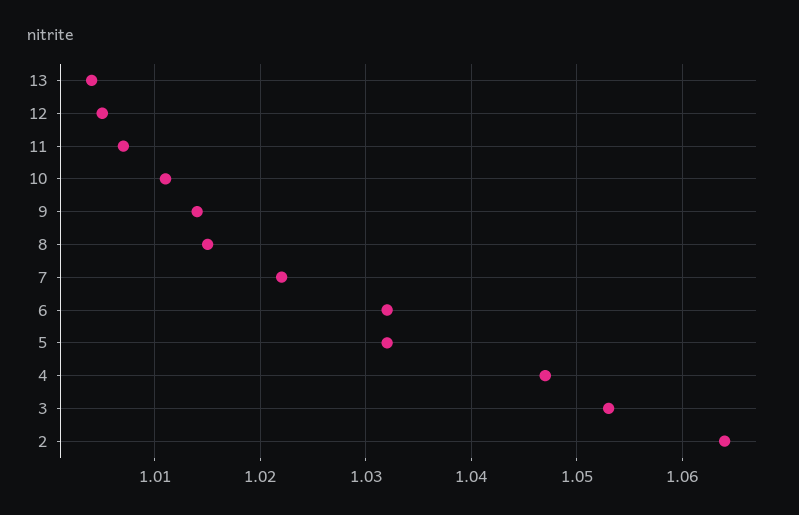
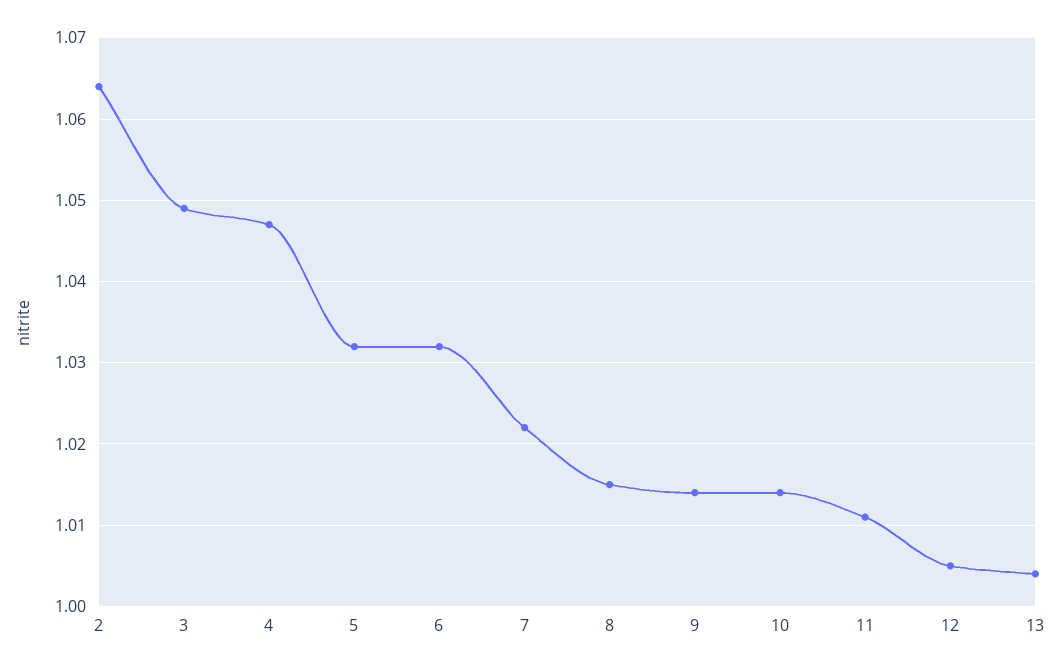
  {
    "13": 1.004,
    "12": 1.005,
-   "11": 1.007,
+   "11": 1.011,
-   "10": 1.011,
+   "10": 1.014,
    "9": 1.014,
    "8": 1.015,
    "7": 1.022,
    "6": 1.032,
    "5": 1.032,
    "4": 1.047,
-   "3": 1.053,
+   "3": 1.049,
    "2": 1.064
  }

